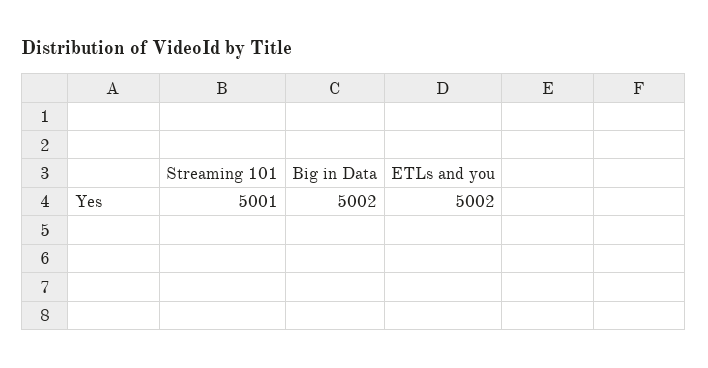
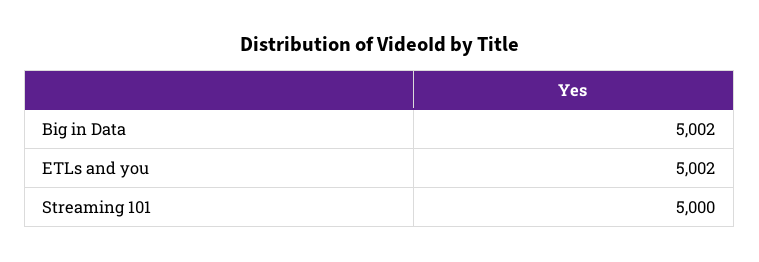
  {
-   "Streaming 101": 5001,
+   "Streaming 101": 5000,
    "Big in Data": 5002,
    "ETLs and you": 5002
  }

